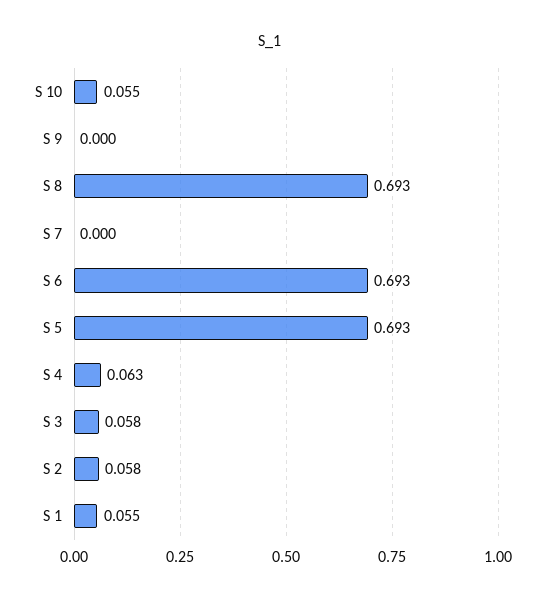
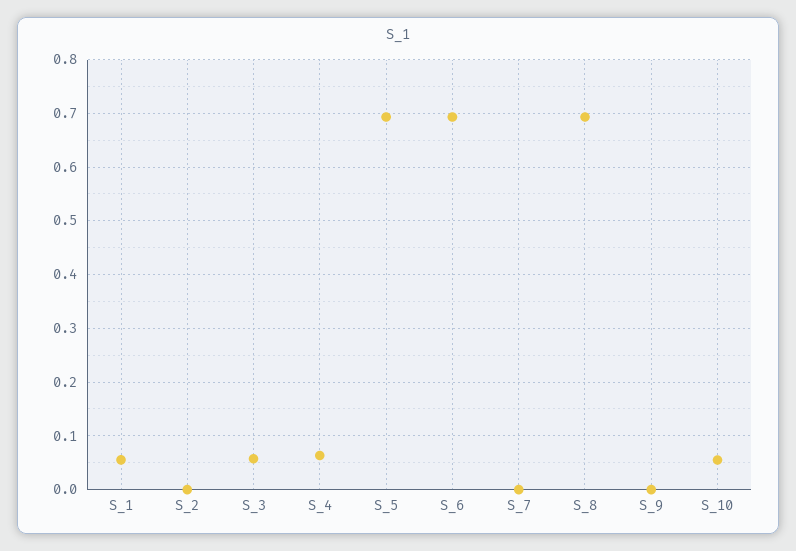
  {
    "S 10": 0.055,
    "S 9": 0,
    "S 8": 0.693,
    "S 7": 0,
    "S 6": 0.693,
    "S 5": 0.693,
    "S 4": 0.063,
    "S 3": 0.058,
-   "S 2": 0.058,
+   "S 2": 0,
    "S 1": 0.055
  }

